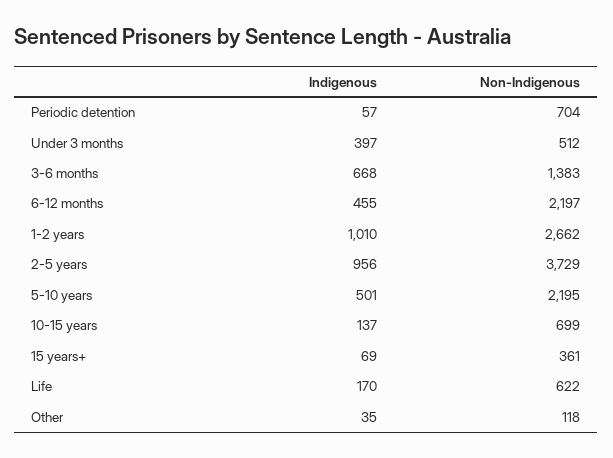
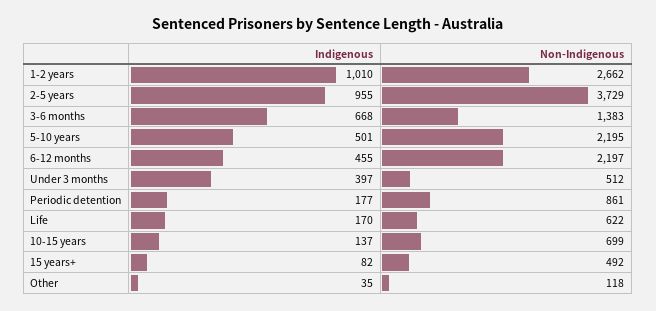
  {
    "Indigenous": {
-     "Periodic detention": 57,
+     "Periodic detention": 177,
      "Under 3 months": 397,
      "3-6 months": 668,
      "6-12 months": 455,
      "1-2 years": 1010,
-     "2-5 years": 956,
+     "2-5 years": 955,
      "5-10 years": 501,
      "10-15 years": 137,
-     "15 years+": 69,
+     "15 years+": 82,
      "Life": 170,
      "Other": 35
    },
    "Non-Indigenous": {
-     "Periodic detention": 704,
+     "Periodic detention": 861,
      "Under 3 months": 512,
      "3-6 months": 1383,
      "6-12 months": 2197,
      "1-2 years": 2662,
      "2-5 years": 3729,
      "5-10 years": 2195,
      "10-15 years": 699,
-     "15 years+": 361,
+     "15 years+": 492,
      "Life": 622,
      "Other": 118
    }
  }

